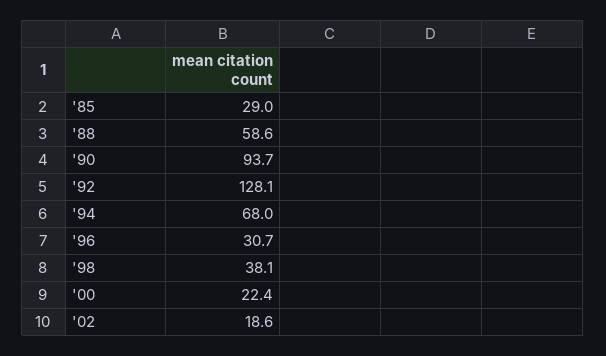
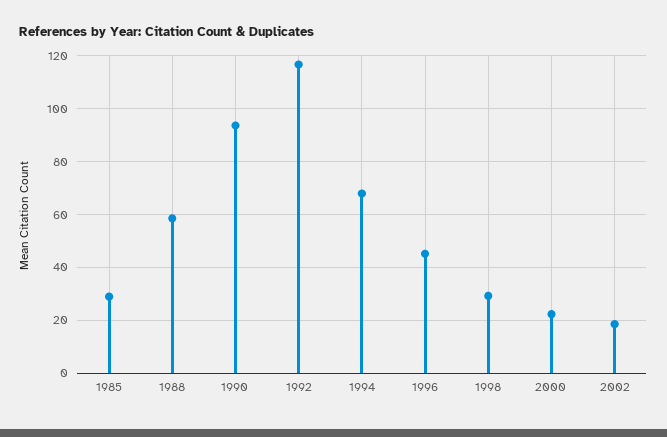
  {
    "'85": 29,
    "'88": 58.6,
    "'90": 93.7,
-   "'92": 128.1,
+   "'92": 117.5,
    "'94": 68,
-   "'96": 30.7,
+   "'96": 45,
-   "'98": 38.1,
+   "'98": 30,
    "'00": 22.4,
    "'02": 18.6
  }

